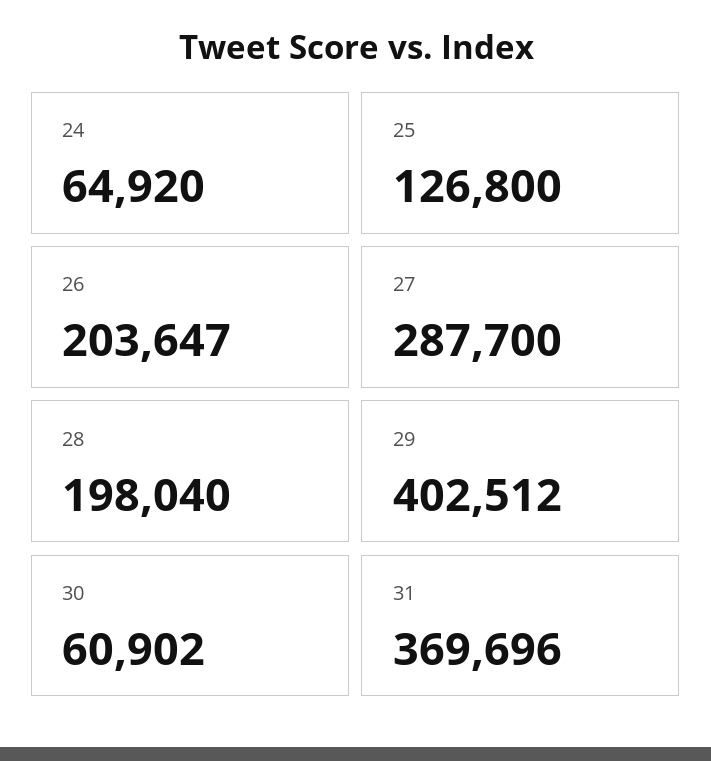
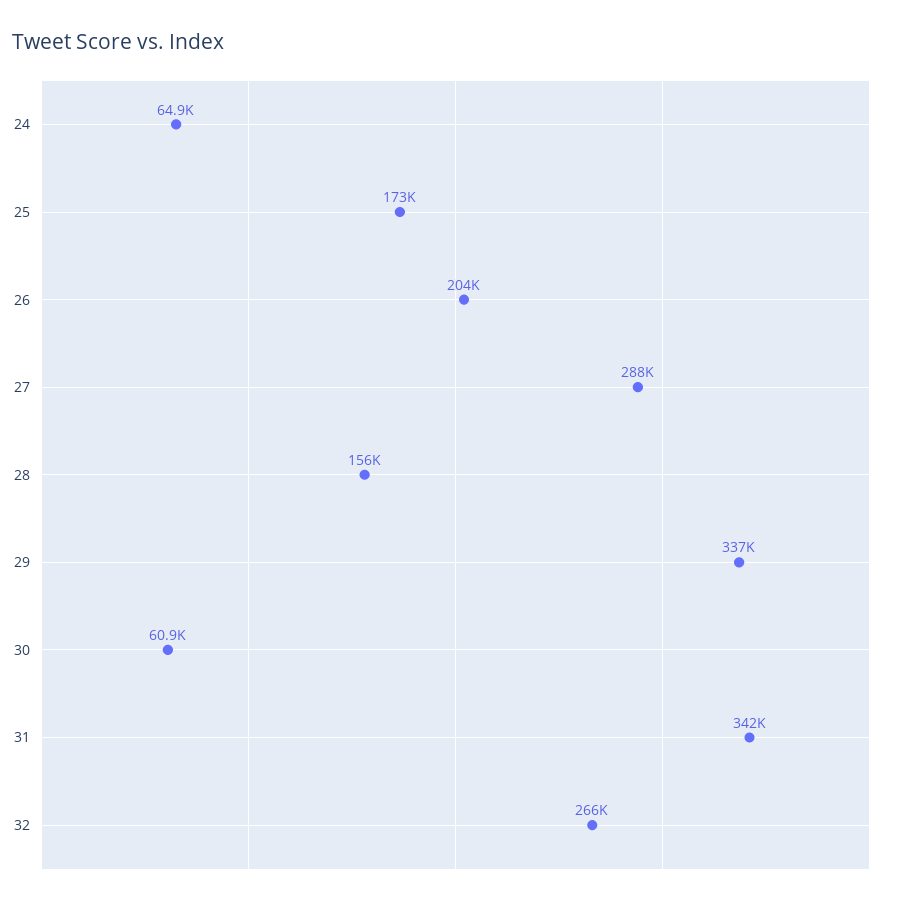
  {
    "24": 64920,
-   "25": 126800,
+   "25": 173000,
    "26": 203647,
    "27": 287700,
-   "28": 198040,
+   "28": 156000,
-   "29": 402512,
+   "29": 337000,
    "30": 60902,
-   "31": 369696
+   "31": 342000,
+   "32": 266000
  }

